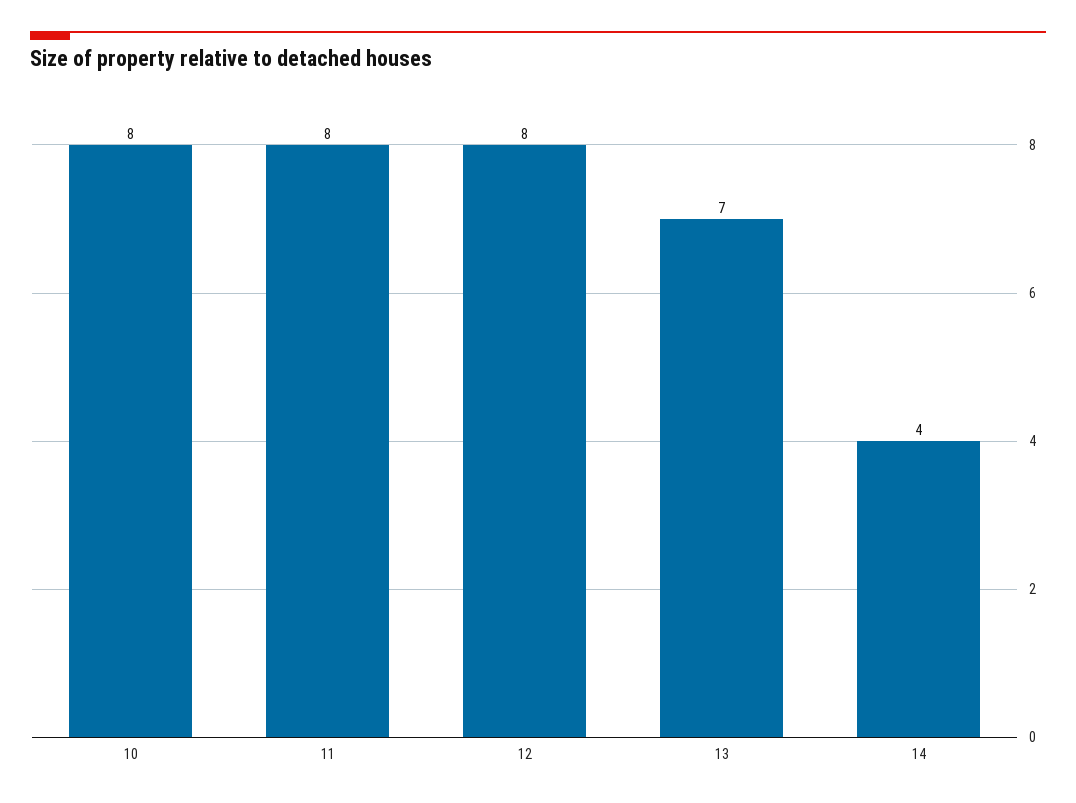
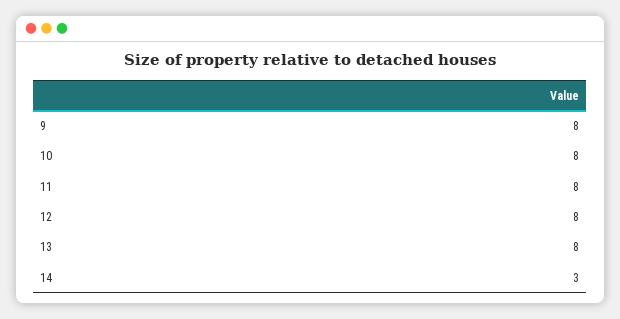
  {
    "10": 8,
    "11": 8,
    "12": 8,
-   "13": 7,
+   "13": 8,
-   "14": 4
+   "14": 3,
+   "9": 8
  }

